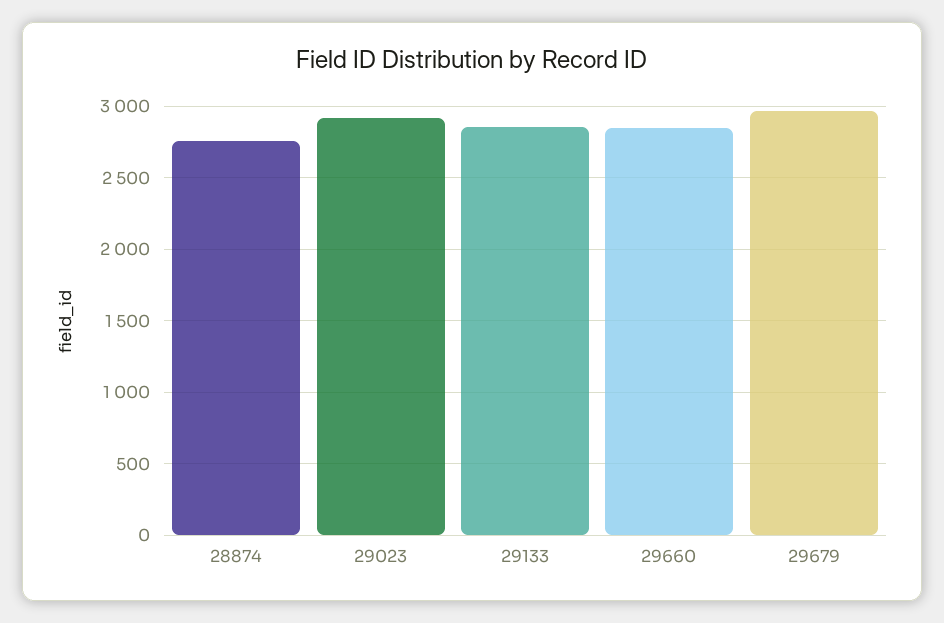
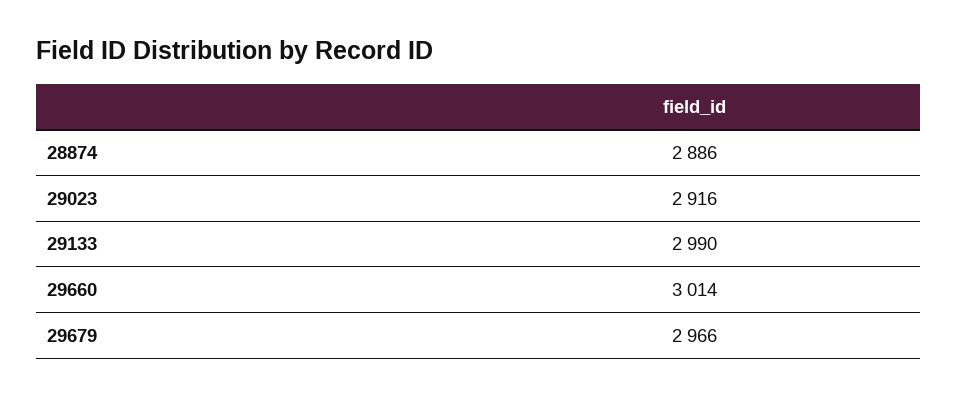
  {
-   "28874": 2750,
+   "28874": 2886,
    "29023": 2916,
-   "29133": 2850,
+   "29133": 2990,
-   "29660": 2850,
+   "29660": 3014,
    "29679": 2966
  }

